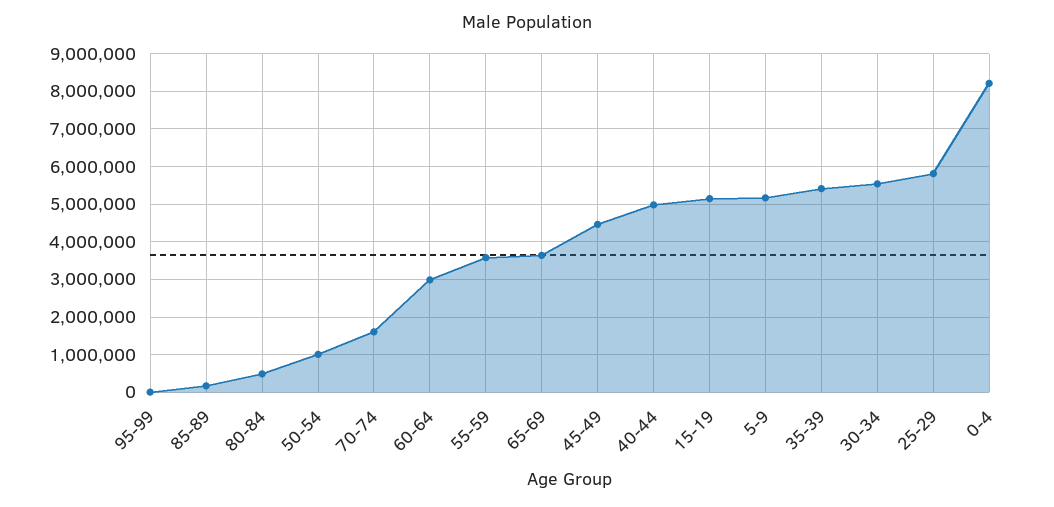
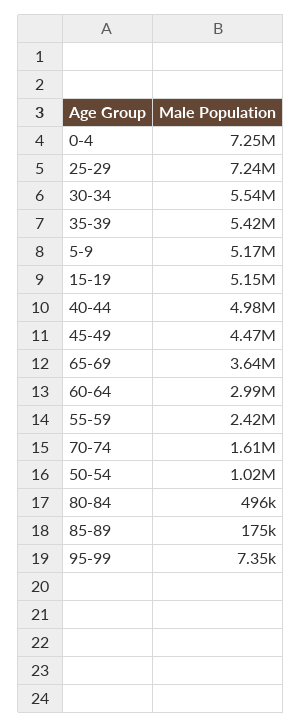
  {
    "95-99": 7350,
    "85-89": 175000,
    "80-84": 496000,
    "50-54": 1020000,
    "70-74": 1610000,
    "60-64": 2990000,
-   "55-59": 3600000,
+   "55-59": 2420000,
    "65-69": 3640000,
    "45-49": 4470000,
    "40-44": 4980000,
    "15-19": 5150000,
    "5-9": 5170000,
    "35-39": 5420000,
    "30-34": 5540000,
-   "25-29": 5800000,
+   "25-29": 7240000,
-   "0-4": 8200000
+   "0-4": 7250000
  }

